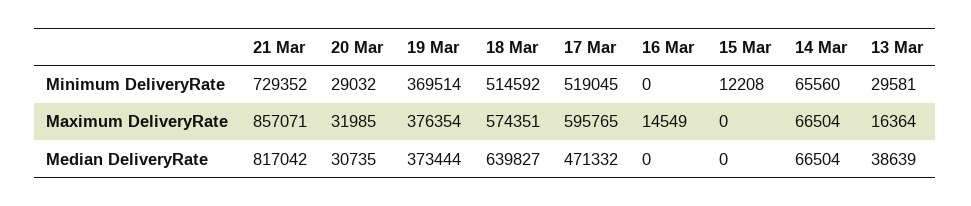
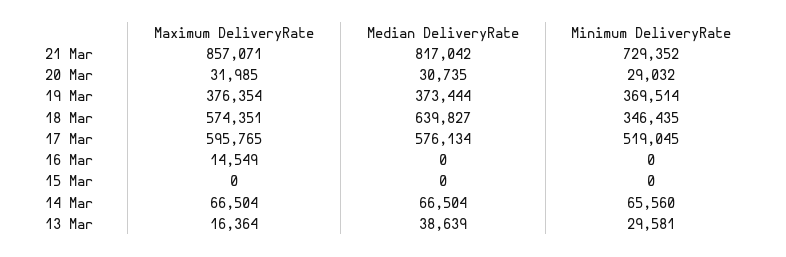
  {
    "21 Mar": {
      "Minimum DeliveryRate": 729352,
      "Maximum DeliveryRate": 857071,
      "Median DeliveryRate": 817042
    },
    "20 Mar": {
      "Minimum DeliveryRate": 29032,
      "Maximum DeliveryRate": 31985,
      "Median DeliveryRate": 30735
    },
    "19 Mar": {
      "Minimum DeliveryRate": 369514,
      "Maximum DeliveryRate": 376354,
      "Median DeliveryRate": 373444
    },
    "18 Mar": {
-     "Minimum DeliveryRate": 514592,
+     "Minimum DeliveryRate": 346435,
      "Maximum DeliveryRate": 574351,
      "Median DeliveryRate": 639827
    },
    "17 Mar": {
      "Minimum DeliveryRate": 519045,
      "Maximum DeliveryRate": 595765,
-     "Median DeliveryRate": 471332
+     "Median DeliveryRate": 576134
    },
    "16 Mar": {
      "Minimum DeliveryRate": 0,
      "Maximum DeliveryRate": 14549,
      "Median DeliveryRate": 0
    },
    "15 Mar": {
-     "Minimum DeliveryRate": 12208,
+     "Minimum DeliveryRate": 0,
      "Maximum DeliveryRate": 0,
      "Median DeliveryRate": 0
    },
    "14 Mar": {
      "Minimum DeliveryRate": 65560,
      "Maximum DeliveryRate": 66504,
      "Median DeliveryRate": 66504
    },
    "13 Mar": {
      "Minimum DeliveryRate": 29581,
      "Maximum DeliveryRate": 16364,
      "Median DeliveryRate": 38639
    }
  }

